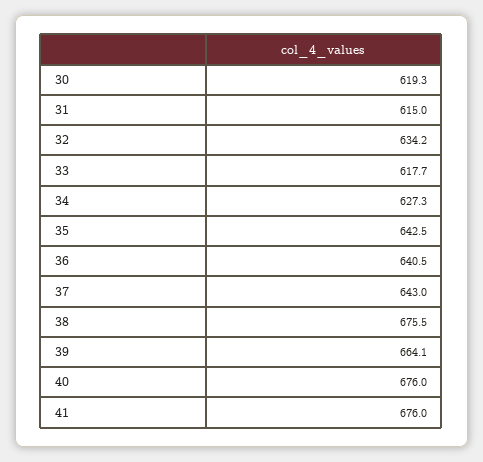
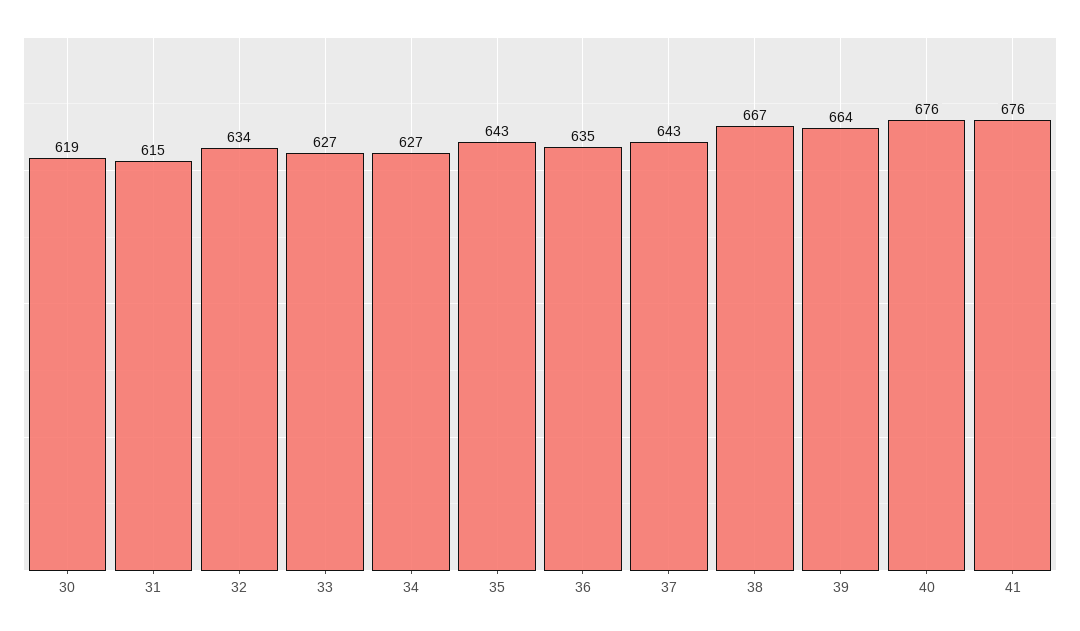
  {
    "30": 619.3,
    "31": 615,
    "32": 634.2,
-   "33": 617.7,
+   "33": 627,
    "34": 627.3,
    "35": 642.5,
-   "36": 640.5,
+   "36": 635,
    "37": 643,
-   "38": 675.5,
+   "38": 667,
    "39": 664.1,
    "40": 676,
    "41": 676
  }

